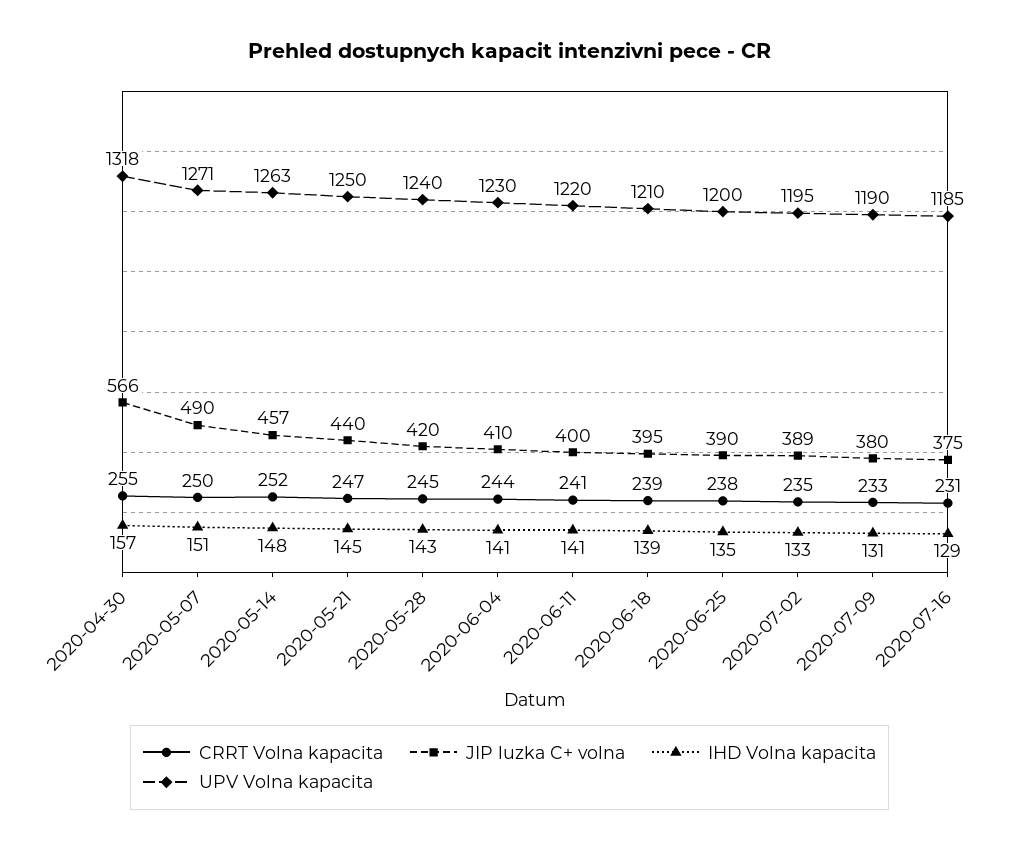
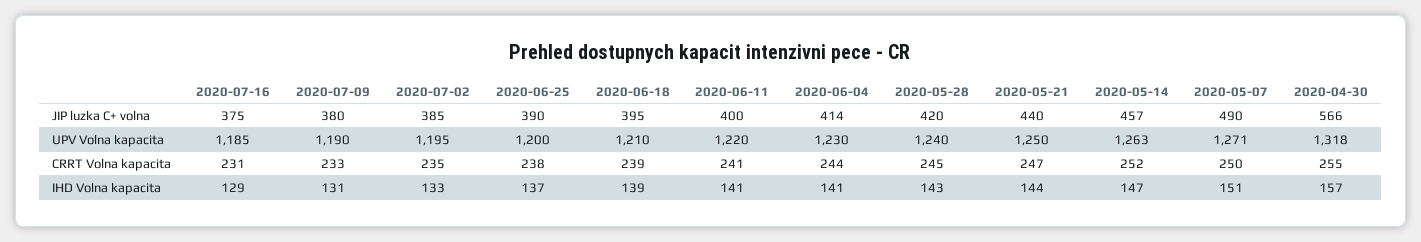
  {
    "CRRT Volna kapacita": {
      "2020-04-30": 255,
      "2020-05-07": 250,
      "2020-05-14": 252,
      "2020-05-21": 247,
      "2020-05-28": 245,
      "2020-06-04": 244,
      "2020-06-11": 241,
      "2020-06-18": 239,
      "2020-06-25": 238,
      "2020-07-02": 235,
      "2020-07-09": 233,
      "2020-07-16": 231
    },
    "JIP luzka C+ volna": {
      "2020-04-30": 566,
      "2020-05-07": 490,
      "2020-05-14": 457,
      "2020-05-21": 440,
      "2020-05-28": 420,
-     "2020-06-04": 410,
+     "2020-06-04": 414,
      "2020-06-11": 400,
      "2020-06-18": 395,
      "2020-06-25": 390,
-     "2020-07-02": 389,
+     "2020-07-02": 385,
      "2020-07-09": 380,
      "2020-07-16": 375
    },
    "IHD Volna kapacita": {
      "2020-04-30": 157,
      "2020-05-07": 151,
-     "2020-05-14": 148,
+     "2020-05-14": 147,
-     "2020-05-21": 145,
+     "2020-05-21": 144,
      "2020-05-28": 143,
      "2020-06-04": 141,
      "2020-06-11": 141,
      "2020-06-18": 139,
-     "2020-06-25": 135,
+     "2020-06-25": 137,
      "2020-07-02": 133,
      "2020-07-09": 131,
      "2020-07-16": 129
    },
    "UPV Volna kapacita": {
      "2020-04-30": 1318,
      "2020-05-07": 1271,
      "2020-05-14": 1263,
      "2020-05-21": 1250,
      "2020-05-28": 1240,
      "2020-06-04": 1230,
      "2020-06-11": 1220,
      "2020-06-18": 1210,
      "2020-06-25": 1200,
      "2020-07-02": 1195,
      "2020-07-09": 1190,
      "2020-07-16": 1185
    }
  }

